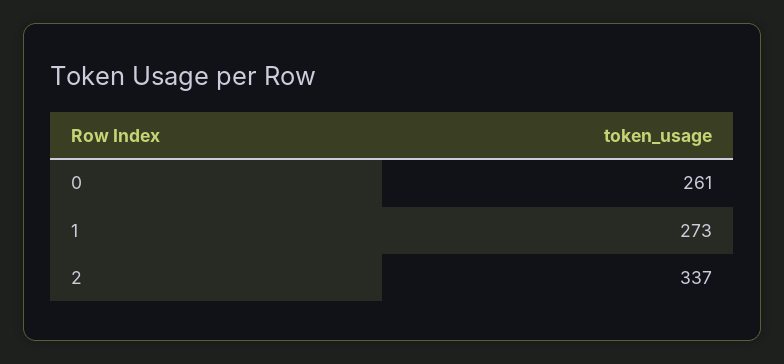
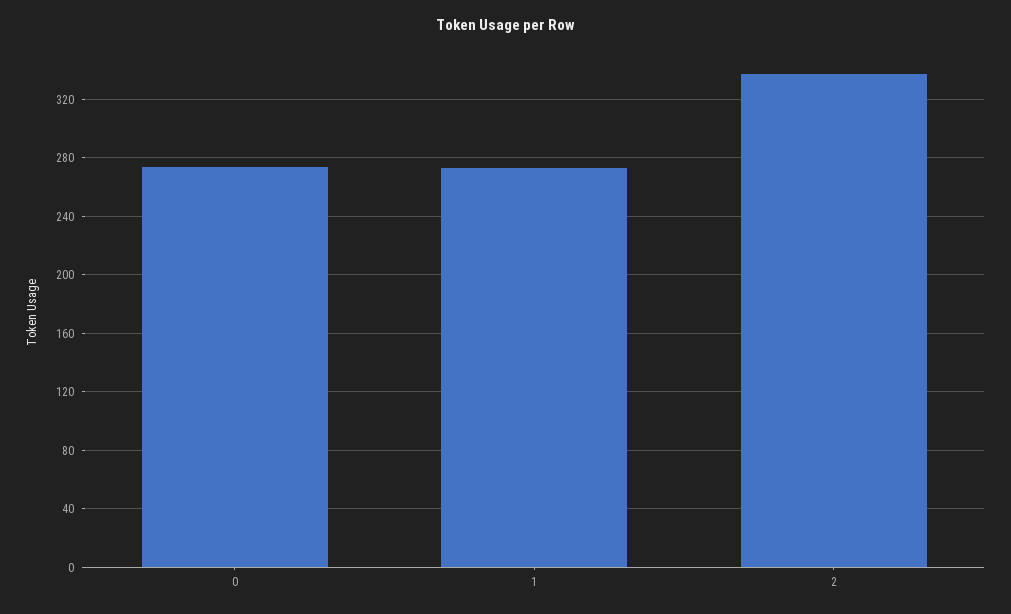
  {
-   "0": 261,
+   "0": 275,
    "1": 273,
    "2": 337
  }

